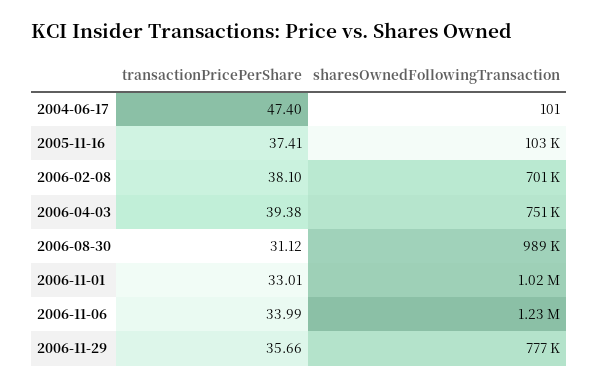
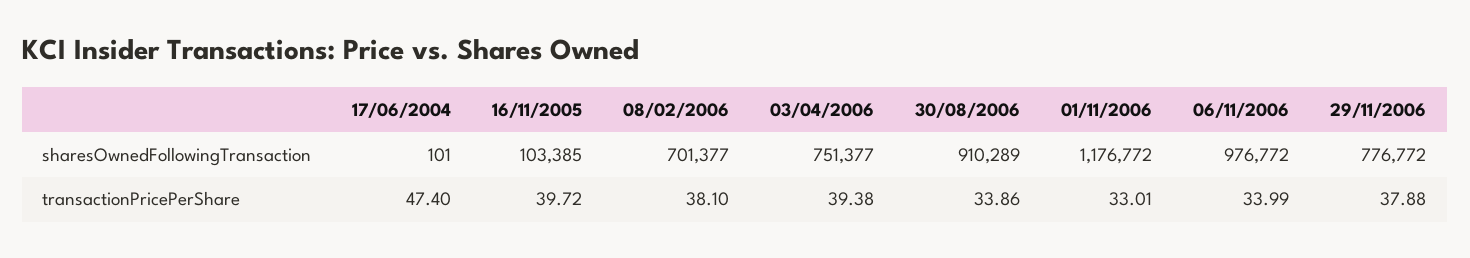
  {
    "transactionPricePerShare": {
      "2004-06-17": 47.4,
-     "2005-11-16": 37.41,
+     "2005-11-16": 39.72,
      "2006-02-08": 38.1,
      "2006-04-03": 39.38,
-     "2006-08-30": 31.12,
+     "2006-08-30": 33.86,
      "2006-11-01": 33.01,
      "2006-11-06": 33.99,
-     "2006-11-29": 35.66
+     "2006-11-29": 37.88
    },
    "sharesOwnedFollowingTransaction": {
      "2004-06-17": 101,
      "2005-11-16": 103385,
      "2006-02-08": 701377,
      "2006-04-03": 751377,
-     "2006-08-30": 989000,
+     "2006-08-30": 910289,
-     "2006-11-01": 1020000,
+     "2006-11-01": 1176772,
-     "2006-11-06": 1230000,
+     "2006-11-06": 976772,
      "2006-11-29": 776772
    }
  }

